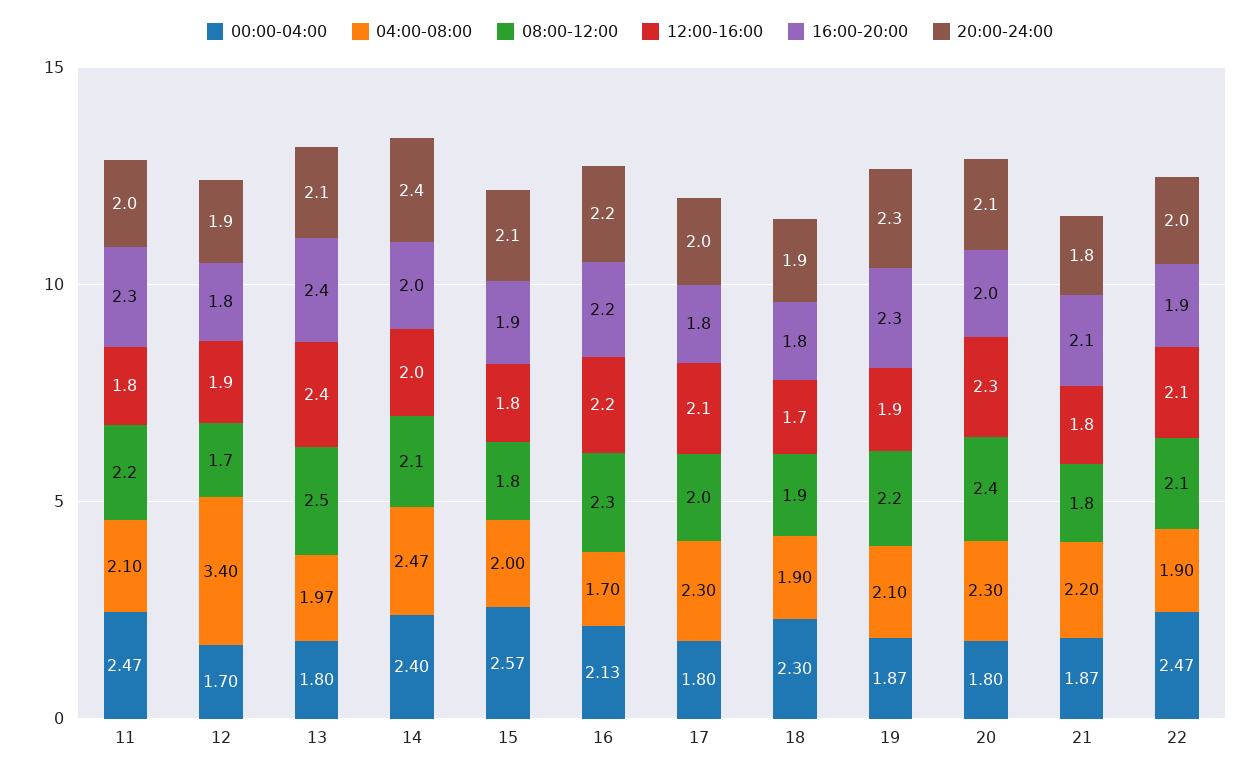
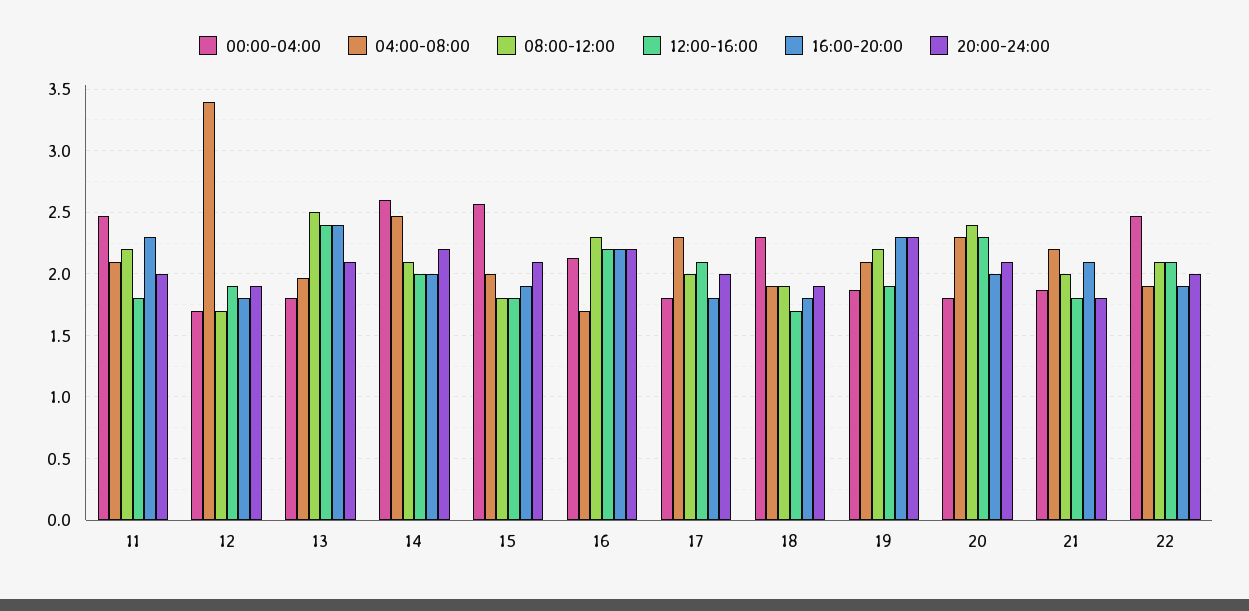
  {
    "00:00-04:00": {
      "11": 2.47,
      "12": 1.7,
      "13": 1.8,
-     "14": 2.4,
+     "14": 2.6,
      "15": 2.57,
      "16": 2.13,
      "17": 1.8,
      "18": 2.3,
      "19": 1.87,
      "20": 1.8,
      "21": 1.87,
      "22": 2.47
    },
    "04:00-08:00": {
      "11": 2.1,
      "12": 3.4,
      "13": 1.97,
      "14": 2.47,
      "15": 2,
      "16": 1.7,
      "17": 2.3,
      "18": 1.9,
      "19": 2.1,
      "20": 2.3,
      "21": 2.2,
      "22": 1.9
    },
    "08:00-12:00": {
      "11": 2.2,
      "12": 1.7,
      "13": 2.5,
      "14": 2.1,
      "15": 1.8,
      "16": 2.3,
      "17": 2,
      "18": 1.9,
      "19": 2.2,
      "20": 2.4,
-     "21": 1.8,
+     "21": 2,
      "22": 2.1
    },
    "12:00-16:00": {
      "11": 1.8,
      "12": 1.9,
      "13": 2.4,
      "14": 2,
      "15": 1.8,
      "16": 2.2,
      "17": 2.1,
      "18": 1.7,
      "19": 1.9,
      "20": 2.3,
      "21": 1.8,
      "22": 2.1
    },
    "16:00-20:00": {
      "11": 2.3,
      "12": 1.8,
      "13": 2.4,
      "14": 2,
      "15": 1.9,
      "16": 2.2,
      "17": 1.8,
      "18": 1.8,
      "19": 2.3,
      "20": 2,
      "21": 2.1,
      "22": 1.9
    },
    "20:00-24:00": {
      "11": 2,
      "12": 1.9,
      "13": 2.1,
-     "14": 2.4,
+     "14": 2.2,
      "15": 2.1,
      "16": 2.2,
      "17": 2,
      "18": 1.9,
      "19": 2.3,
      "20": 2.1,
      "21": 1.8,
      "22": 2
    }
  }

